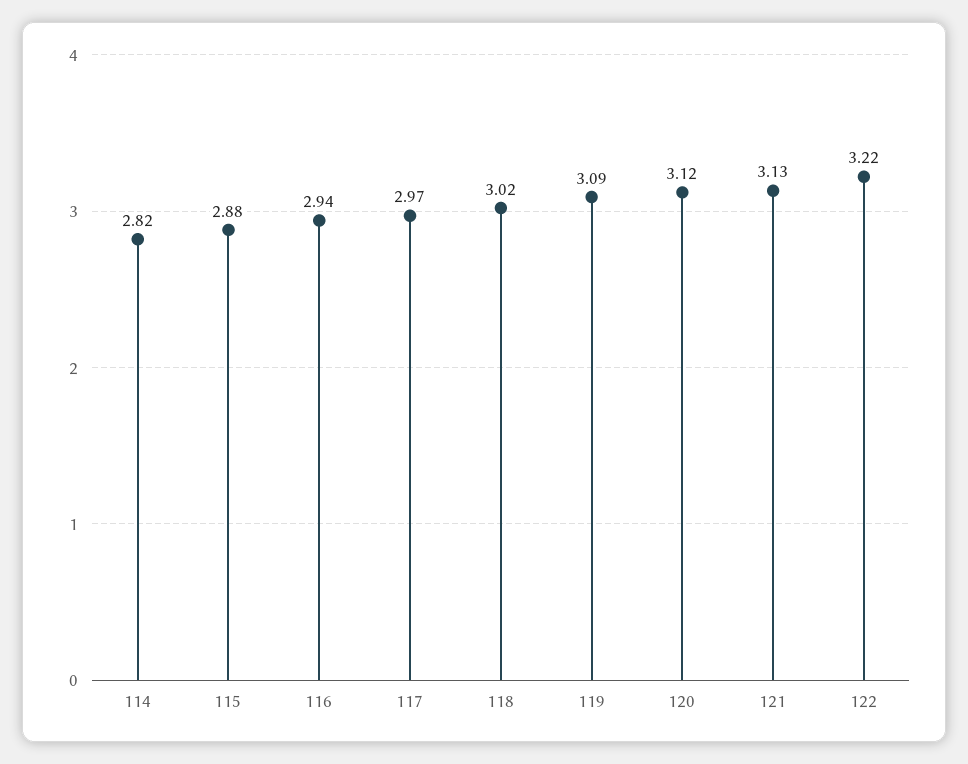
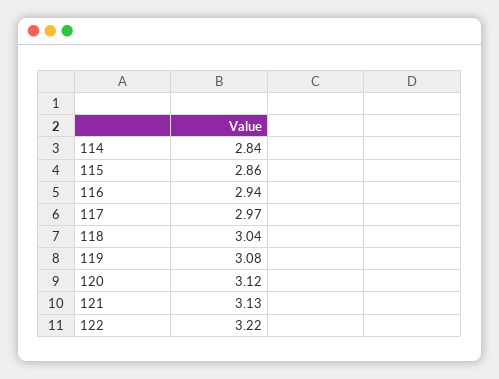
  {
-   "114": 2.82,
+   "114": 2.84,
-   "115": 2.88,
+   "115": 2.86,
    "116": 2.94,
    "117": 2.97,
-   "118": 3.02,
+   "118": 3.04,
-   "119": 3.09,
+   "119": 3.08,
    "120": 3.12,
    "121": 3.13,
    "122": 3.22
  }

